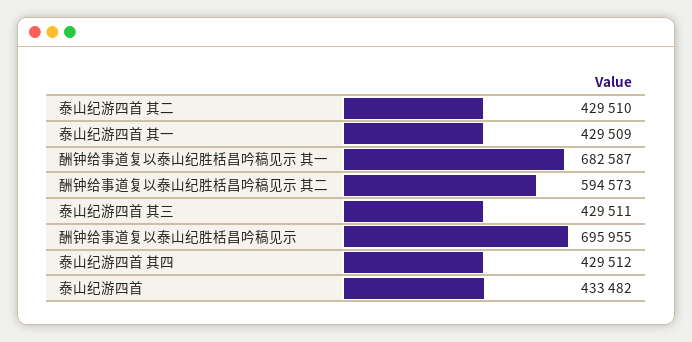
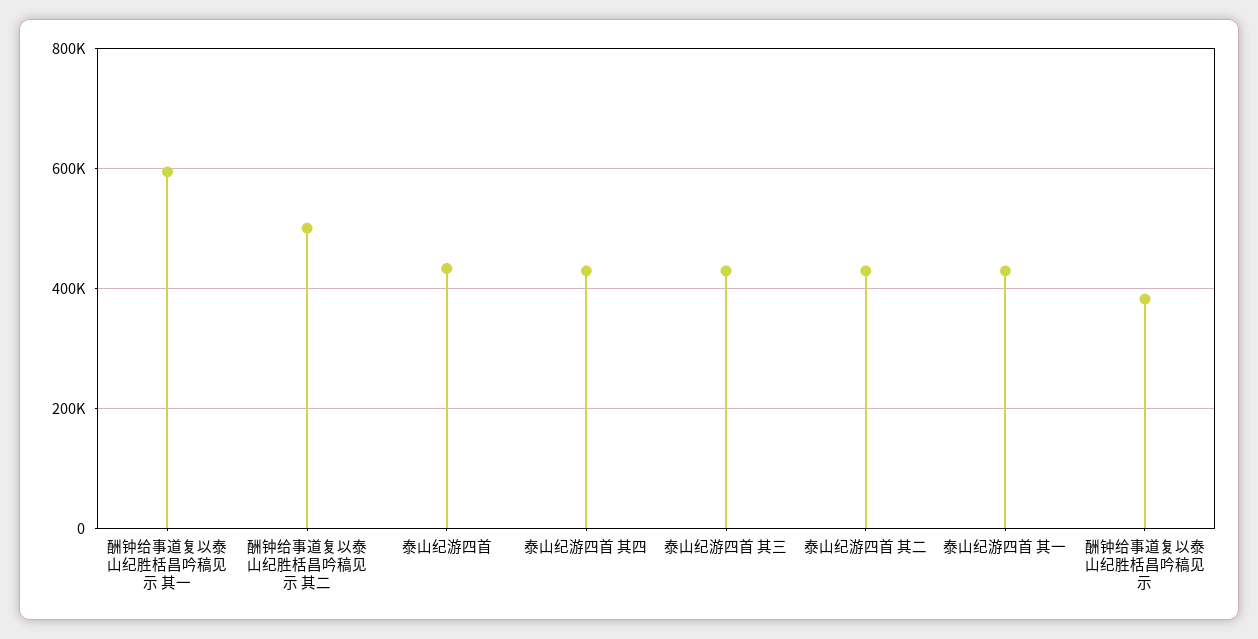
  {
    "泰山纪游四首 其二": 429510,
    "泰山纪游四首 其一": 429509,
-   "酬钟给事道复以泰山纪胜栝昌吟稿见示 其一": 682587,
+   "酬钟给事道复以泰山纪胜栝昌吟稿见示 其一": 600000,
-   "酬钟给事道复以泰山纪胜栝昌吟稿见示 其二": 594573,
+   "酬钟给事道复以泰山纪胜栝昌吟稿见示 其二": 500000,
    "泰山纪游四首 其三": 429511,
-   "酬钟给事道复以泰山纪胜栝昌吟稿见示": 695955,
+   "酬钟给事道复以泰山纪胜栝昌吟稿见示": 380000,
    "泰山纪游四首 其四": 429512,
    "泰山纪游四首": 433482
  }

